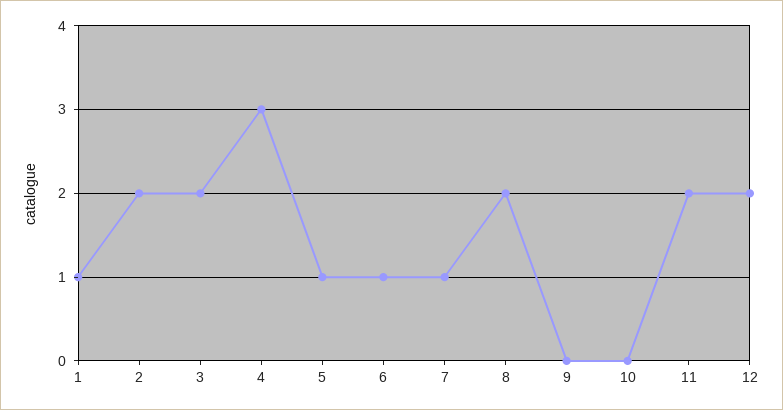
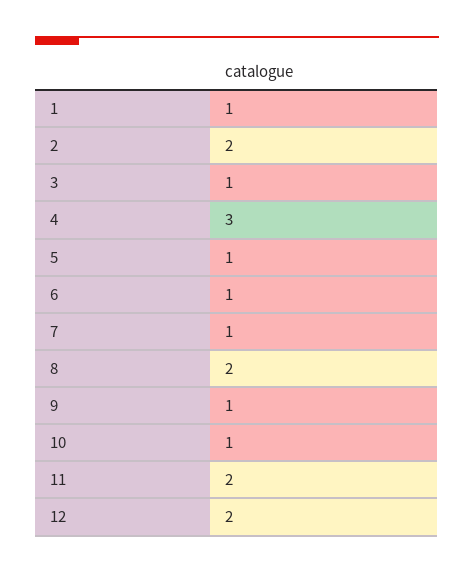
  {
    "1": 1,
    "2": 2,
-   "3": 2,
+   "3": 1,
    "4": 3,
    "5": 1,
    "6": 1,
    "7": 1,
    "8": 2,
-   "9": 0,
+   "9": 1,
-   "10": 0,
+   "10": 1,
    "11": 2,
    "12": 2
  }

